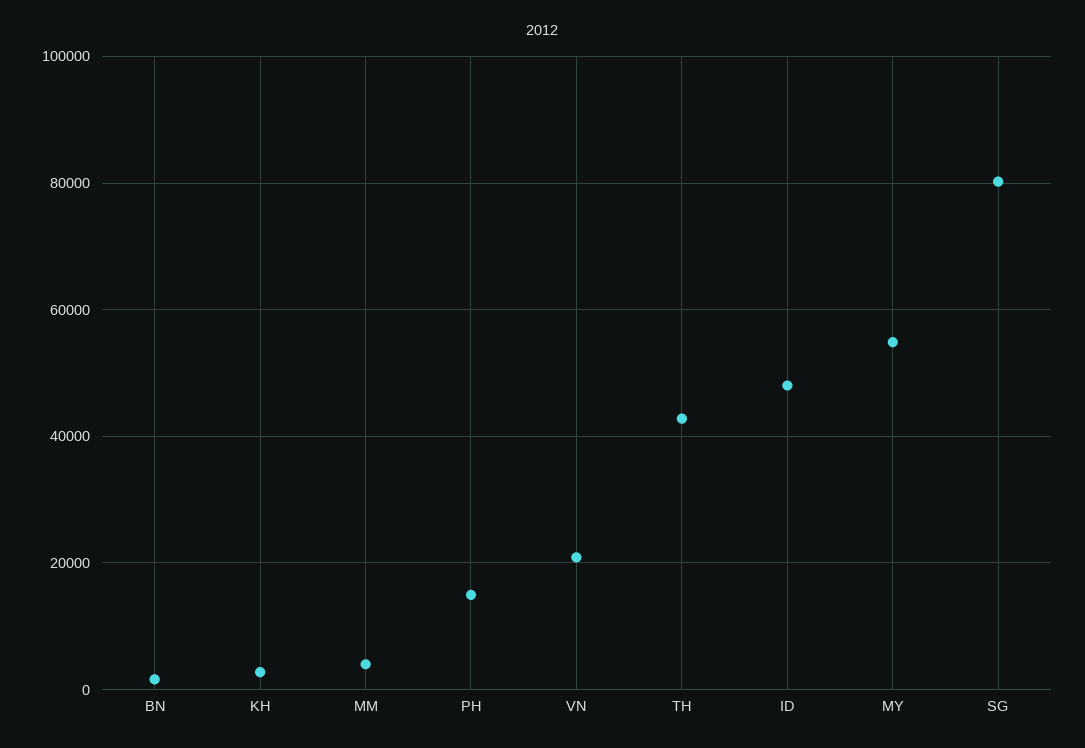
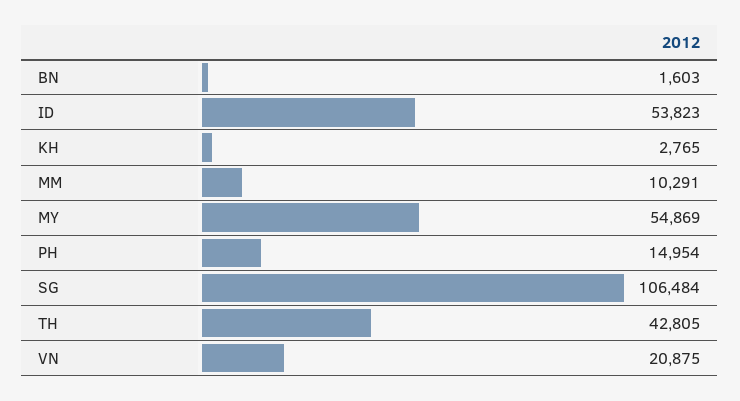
  {
    "BN": 1603,
    "KH": 2765,
-   "MM": 4000,
+   "MM": 10291,
    "PH": 14954,
    "VN": 20875,
    "TH": 42805,
-   "ID": 48000,
+   "ID": 53823,
    "MY": 54869,
-   "SG": 80000
+   "SG": 106484
  }

